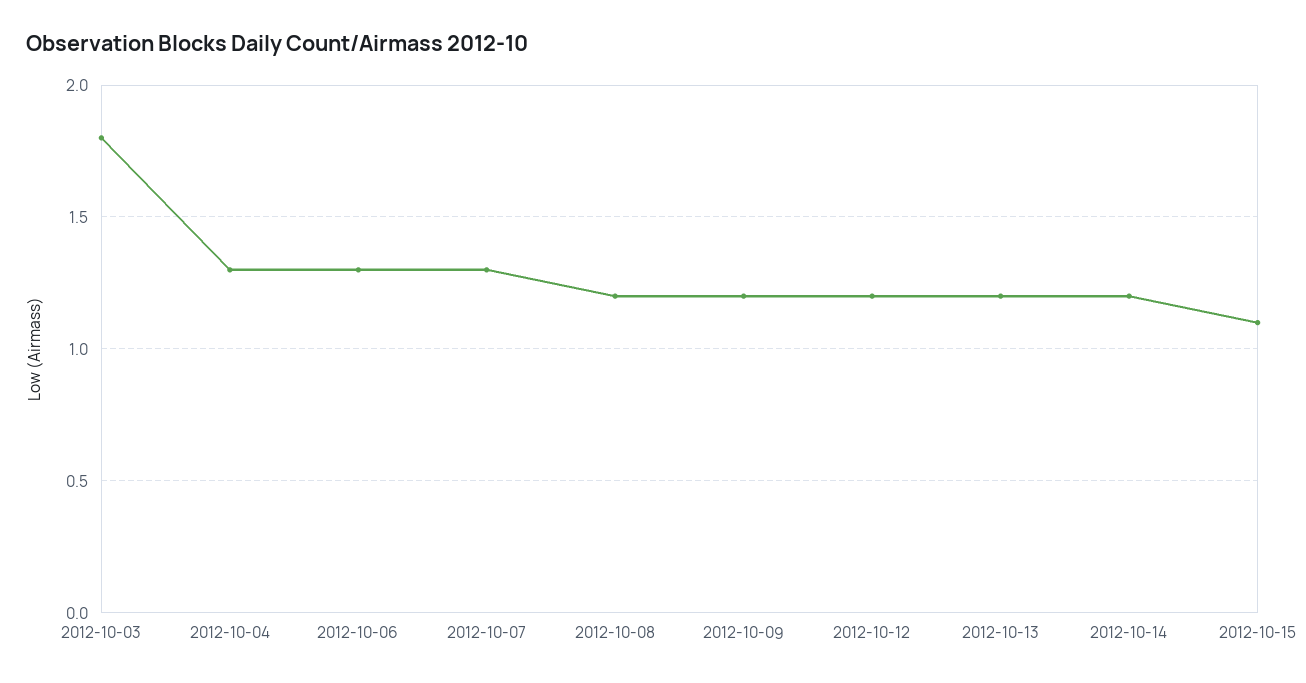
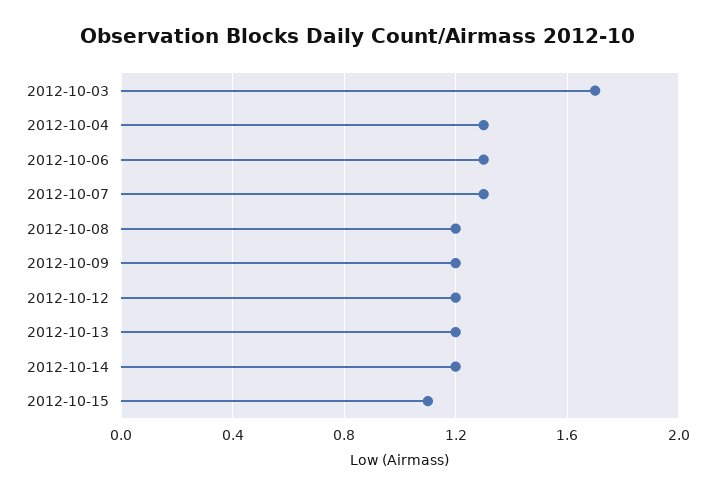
  {
-   "2012-10-03": 1.8,
+   "2012-10-03": 1.7,
    "2012-10-04": 1.3,
    "2012-10-06": 1.3,
    "2012-10-07": 1.3,
    "2012-10-08": 1.2,
    "2012-10-09": 1.2,
    "2012-10-12": 1.2,
    "2012-10-13": 1.2,
    "2012-10-14": 1.2,
    "2012-10-15": 1.1
  }

